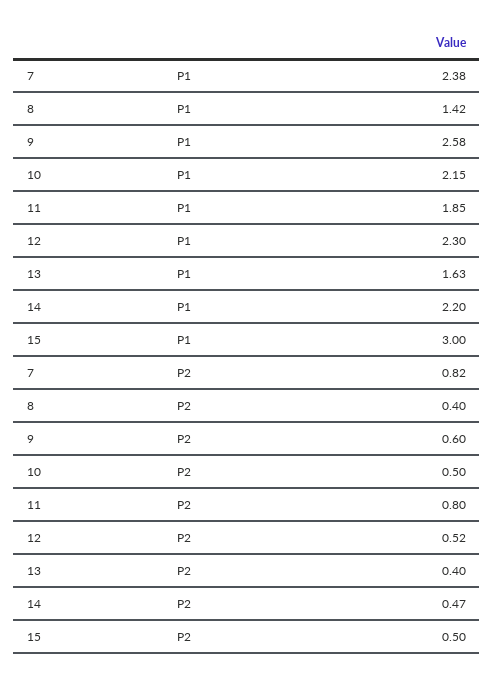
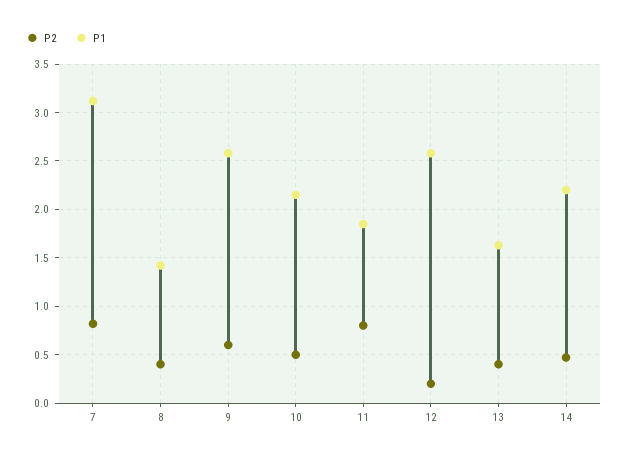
  {
    "P1": {
-     "7": 2.38,
+     "7": 3.1,
      "8": 1.42,
      "9": 2.58,
      "10": 2.15,
      "11": 1.85,
-     "12": 2.3,
+     "12": 2.6,
      "13": 1.63,
-     "14": 2.2,
+     "14": 2.2
-     "15": 3
    },
    "P2": {
      "7": 0.82,
      "8": 0.4,
      "9": 0.6,
      "10": 0.5,
      "11": 0.8,
-     "12": 0.52,
+     "12": 0.2,
      "13": 0.4,
-     "14": 0.47,
+     "14": 0.47
-     "15": 0.5
    }
  }

